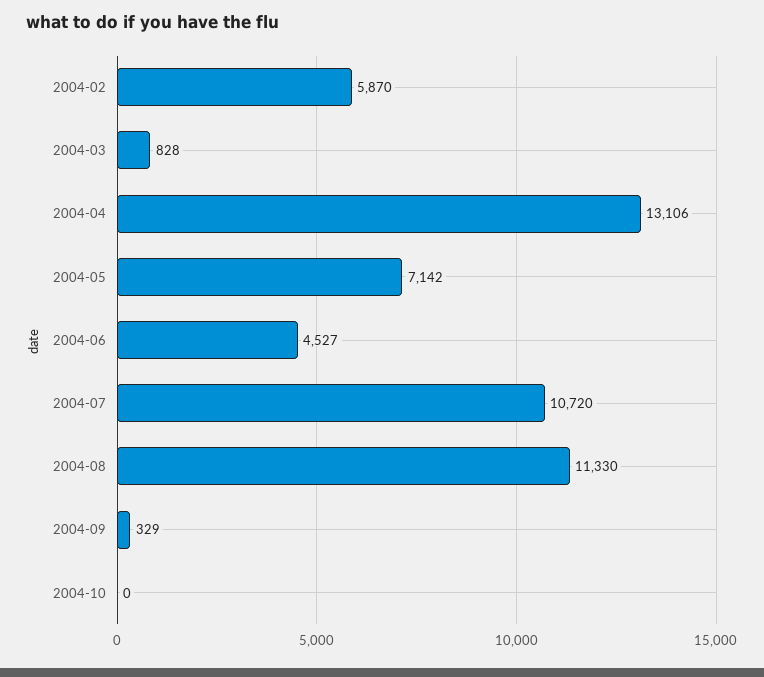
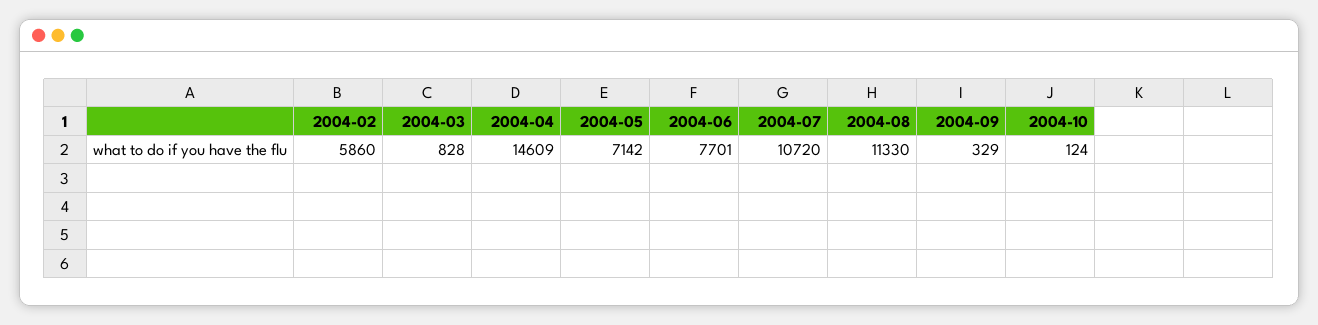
  {
-   "2004-02": 5870,
+   "2004-02": 5860,
    "2004-03": 828,
-   "2004-04": 13106,
+   "2004-04": 14609,
    "2004-05": 7142,
-   "2004-06": 4527,
+   "2004-06": 7701,
    "2004-07": 10720,
    "2004-08": 11330,
    "2004-09": 329,
-   "2004-10": 0
+   "2004-10": 124
  }

